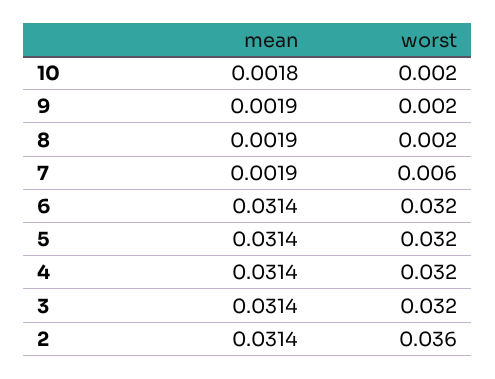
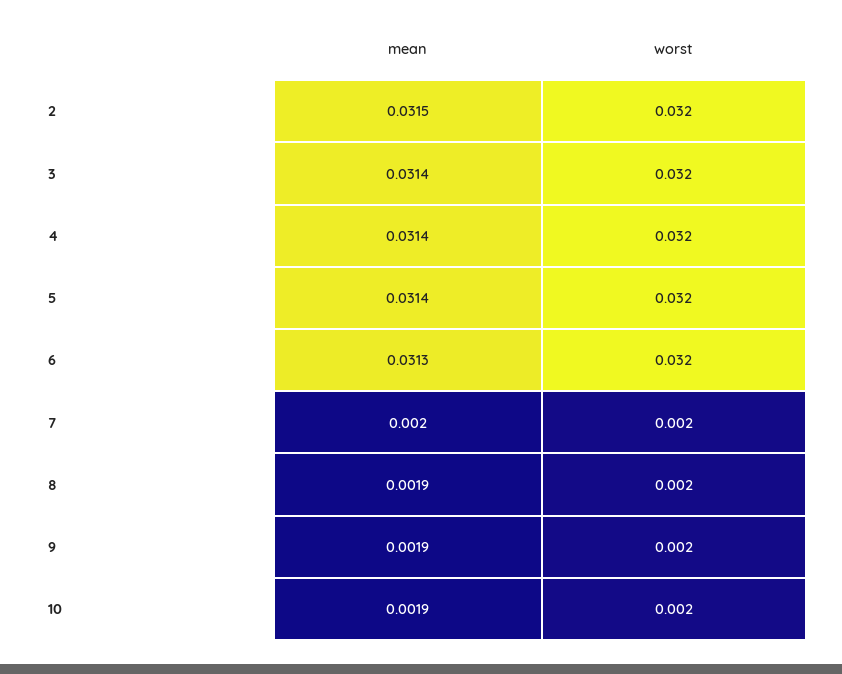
  {
    "mean": {
-     "10": 0.0018,
+     "10": 0.0019,
      "9": 0.0019,
      "8": 0.0019,
-     "7": 0.0019,
+     "7": 0.002,
-     "6": 0.0314,
+     "6": 0.0313,
      "5": 0.0314,
      "4": 0.0314,
      "3": 0.0314,
-     "2": 0.0314
+     "2": 0.0315
    },
    "worst": {
      "10": 0.002,
      "9": 0.002,
      "8": 0.002,
-     "7": 0.006,
+     "7": 0.002,
      "6": 0.032,
      "5": 0.032,
      "4": 0.032,
      "3": 0.032,
-     "2": 0.036
+     "2": 0.032
    }
  }

